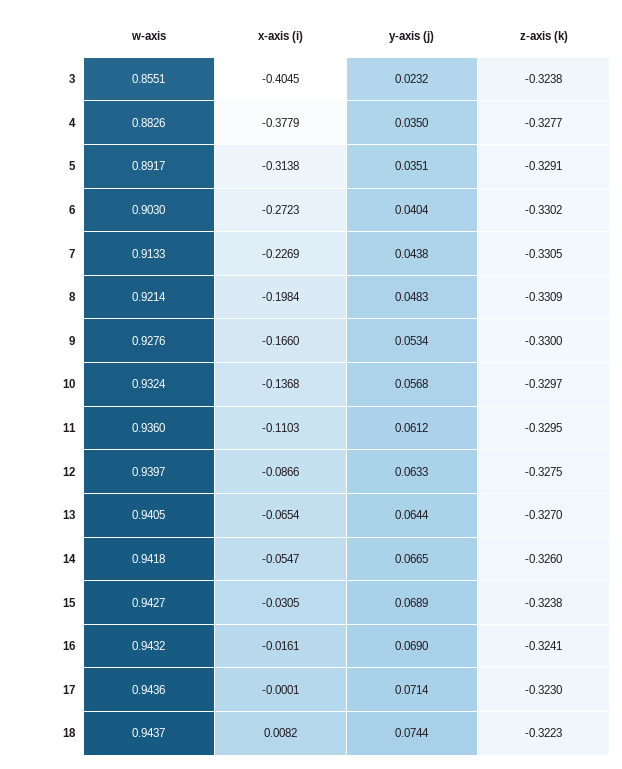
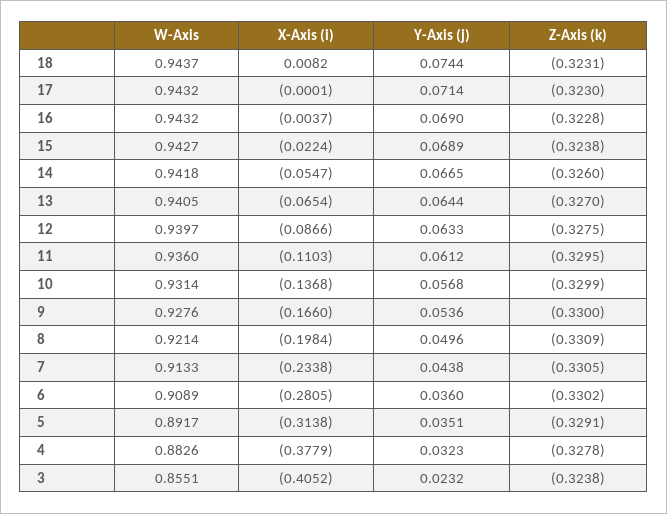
  {
    "w-axis": {
      "3": 0.8551,
      "4": 0.8826,
      "5": 0.8917,
-     "6": 0.903,
+     "6": 0.9089,
      "7": 0.9133,
      "8": 0.9214,
      "9": 0.9276,
-     "10": 0.9324,
+     "10": 0.9314,
      "11": 0.936,
      "12": 0.9397,
      "13": 0.9405,
      "14": 0.9418,
      "15": 0.9427,
      "16": 0.9432,
-     "17": 0.9436,
+     "17": 0.9432,
      "18": 0.9437
    },
    "x-axis (i)": {
-     "3": -0.4045,
+     "3": -0.4052,
      "4": -0.3779,
      "5": -0.3138,
-     "6": -0.2723,
+     "6": -0.2805,
-     "7": -0.2269,
+     "7": -0.2338,
      "8": -0.1984,
      "9": -0.166,
      "10": -0.1368,
      "11": -0.1103,
      "12": -0.0866,
      "13": -0.0654,
      "14": -0.0547,
-     "15": -0.0305,
+     "15": -0.0224,
-     "16": -0.0161,
+     "16": -0.0037,
      "17": -0.0001,
      "18": 0.0082
    },
    "y-axis (j)": {
      "3": 0.0232,
-     "4": 0.035,
+     "4": 0.0323,
      "5": 0.0351,
-     "6": 0.0404,
+     "6": 0.036,
      "7": 0.0438,
-     "8": 0.0483,
+     "8": 0.0496,
-     "9": 0.0534,
+     "9": 0.0536,
      "10": 0.0568,
      "11": 0.0612,
      "12": 0.0633,
      "13": 0.0644,
      "14": 0.0665,
      "15": 0.0689,
      "16": 0.069,
      "17": 0.0714,
      "18": 0.0744
    },
    "z-axis (k)": {
      "3": -0.3238,
-     "4": -0.3277,
+     "4": -0.3278,
      "5": -0.3291,
      "6": -0.3302,
      "7": -0.3305,
      "8": -0.3309,
      "9": -0.33,
-     "10": -0.3297,
+     "10": -0.3299,
      "11": -0.3295,
      "12": -0.3275,
      "13": -0.327,
      "14": -0.326,
      "15": -0.3238,
-     "16": -0.3241,
+     "16": -0.3228,
      "17": -0.323,
-     "18": -0.3223
+     "18": -0.3231
    }
  }

